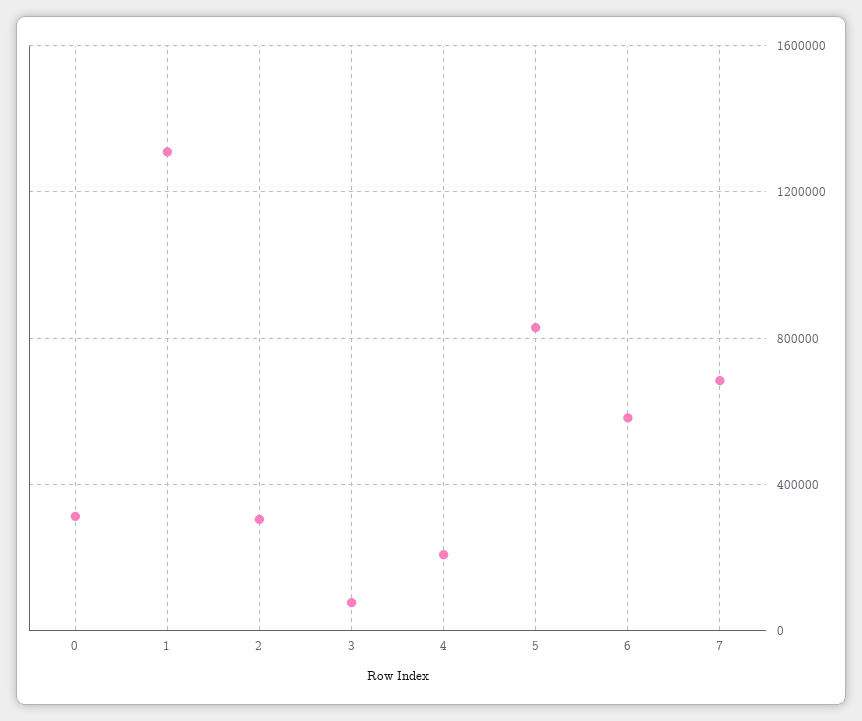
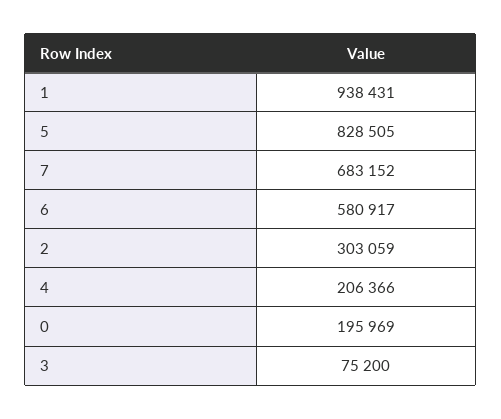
  {
-   "0": 300000,
+   "0": 195969,
-   "1": 1300000,
+   "1": 938431,
    "2": 303059,
    "3": 75200,
    "4": 206366,
    "5": 828505,
    "6": 580917,
    "7": 683152
  }

